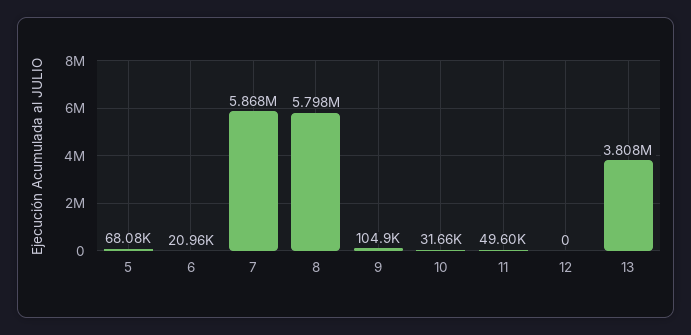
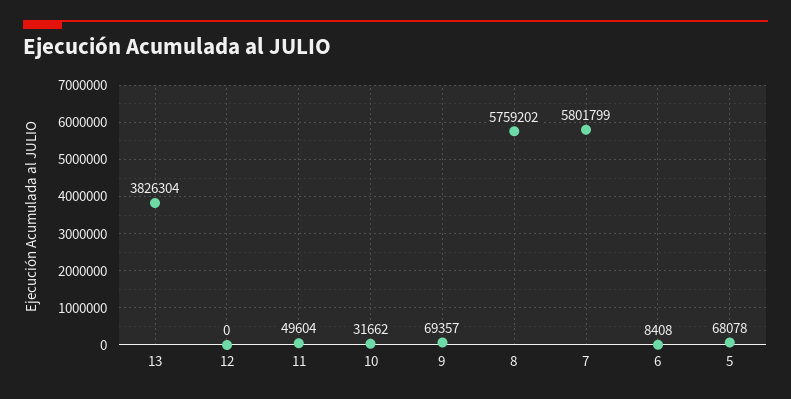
  {
    "5": 68078,
-   "6": 20960,
+   "6": 8408,
-   "7": 5868000,
+   "7": 5801799,
-   "8": 5798000,
+   "8": 5759202,
-   "9": 104900,
+   "9": 69357,
    "10": 31662,
    "11": 49604,
    "12": 0,
-   "13": 3808000
+   "13": 3826304
  }

